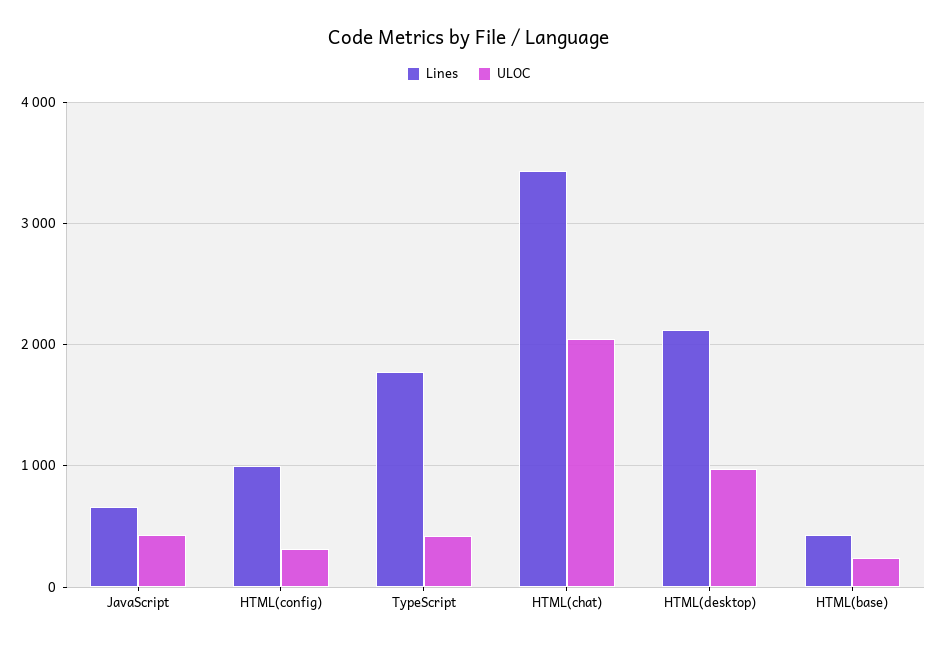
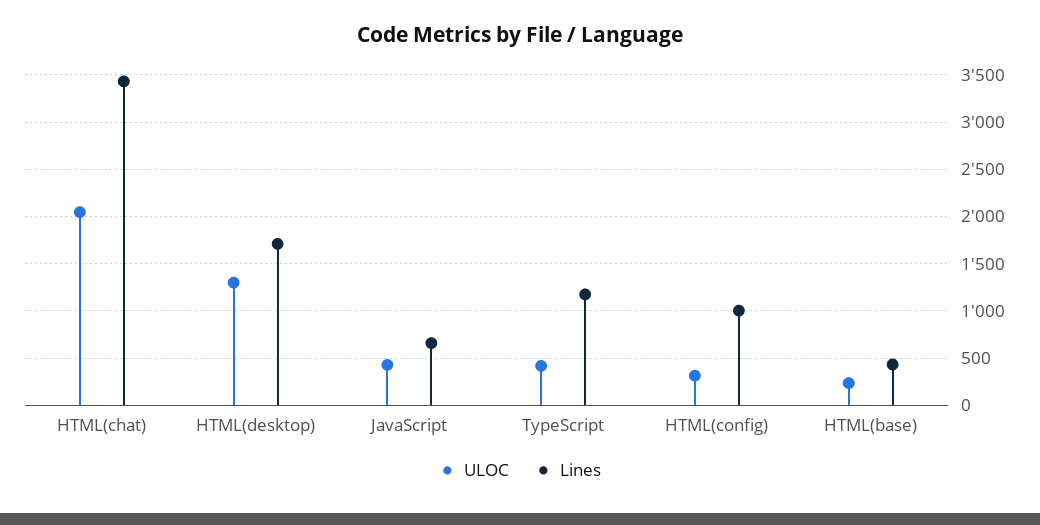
  {
    "Lines": {
      "JavaScript": 700,
      "HTML(config)": 1000,
-     "TypeScript": 1800,
+     "TypeScript": 1200,
      "HTML(chat)": 3400,
-     "HTML(desktop)": 2100,
+     "HTML(desktop)": 1700,
      "HTML(base)": 400
    },
    "ULOC": {
      "JavaScript": 400,
      "HTML(config)": 300,
      "TypeScript": 400,
      "HTML(chat)": 2000,
-     "HTML(desktop)": 1000,
+     "HTML(desktop)": 1300,
      "HTML(base)": 200
    }
  }

